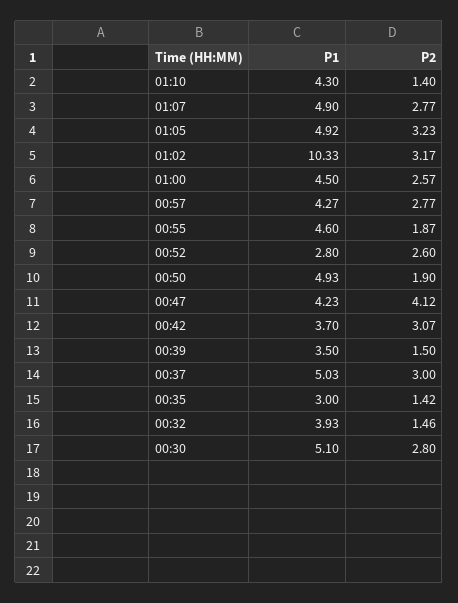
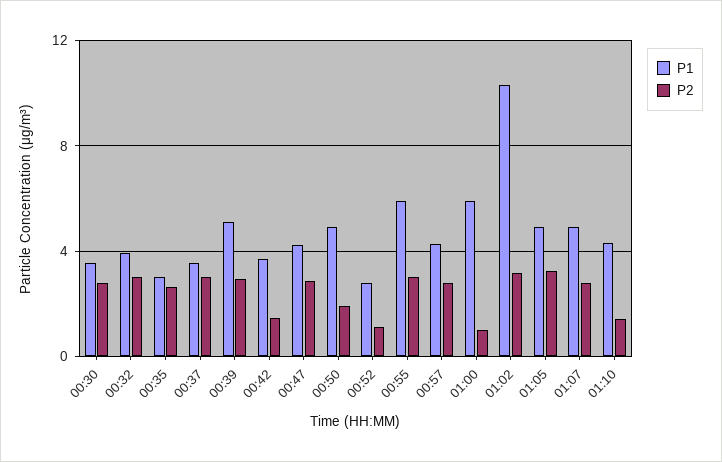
  {
    "P1": {
      "01:10": 4.3,
      "01:07": 4.9,
      "01:05": 4.92,
      "01:02": 10.33,
-     "01:00": 4.5,
+     "01:00": 6,
      "00:57": 4.27,
-     "00:55": 4.6,
+     "00:55": 6,
      "00:52": 2.8,
      "00:50": 4.93,
      "00:47": 4.23,
      "00:42": 3.7,
-     "00:39": 3.5,
+     "00:39": 5,
-     "00:37": 5.03,
+     "00:37": 3.5,
      "00:35": 3,
      "00:32": 3.93,
-     "00:30": 5.1
+     "00:30": 3.5
    },
    "P2": {
      "01:10": 1.4,
      "01:07": 2.77,
      "01:05": 3.23,
      "01:02": 3.17,
-     "01:00": 2.57,
+     "01:00": 1,
      "00:57": 2.77,
-     "00:55": 1.87,
+     "00:55": 3,
-     "00:52": 2.6,
+     "00:52": 1,
      "00:50": 1.9,
-     "00:47": 4.12,
+     "00:47": 3,
-     "00:42": 3.07,
+     "00:42": 1.5,
-     "00:39": 1.5,
+     "00:39": 3,
      "00:37": 3,
-     "00:35": 1.42,
+     "00:35": 2.5,
-     "00:32": 1.46,
+     "00:32": 3,
      "00:30": 2.8
    }
  }

